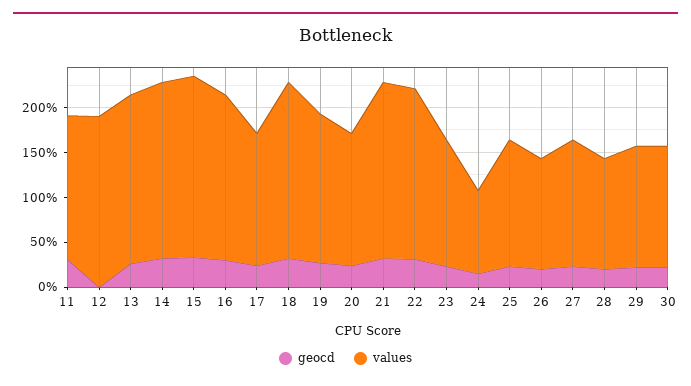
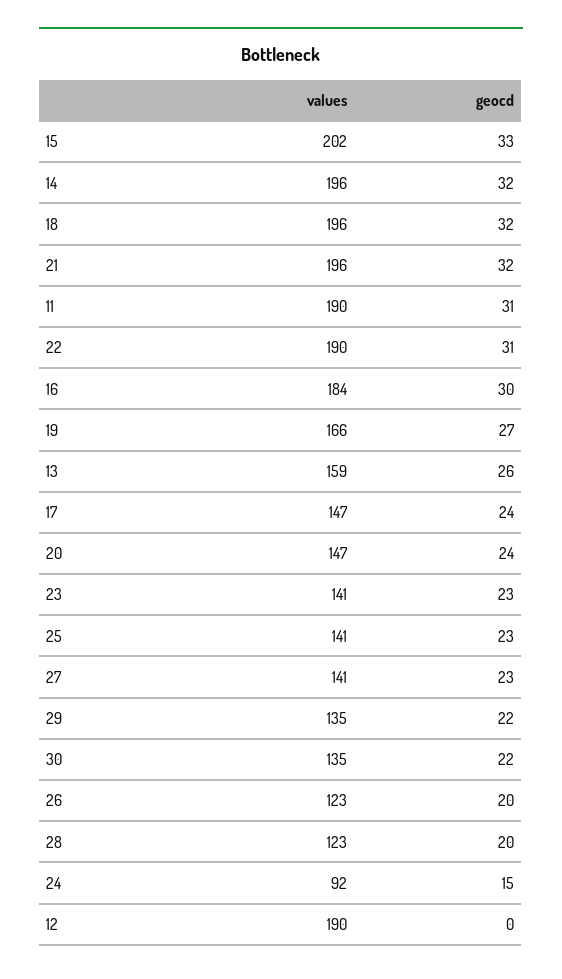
  {
    "geocd": {
      "11": 31,
      "12": 0,
      "13": 26,
      "14": 32,
      "15": 33,
      "16": 30,
      "17": 24,
      "18": 32,
      "19": 27,
      "20": 24,
      "21": 32,
      "22": 31,
      "23": 23,
      "24": 15,
      "25": 23,
      "26": 20,
      "27": 23,
      "28": 20,
      "29": 22,
      "30": 22
    },
    "values": {
-     "11": 160,
+     "11": 190,
      "12": 190,
-     "13": 190,
+     "13": 159,
      "14": 196,
      "15": 202,
      "16": 184,
      "17": 147,
      "18": 196,
      "19": 166,
      "20": 147,
      "21": 196,
      "22": 190,
      "23": 141,
      "24": 92,
      "25": 141,
      "26": 123,
      "27": 141,
      "28": 123,
      "29": 135,
      "30": 135
    }
  }

